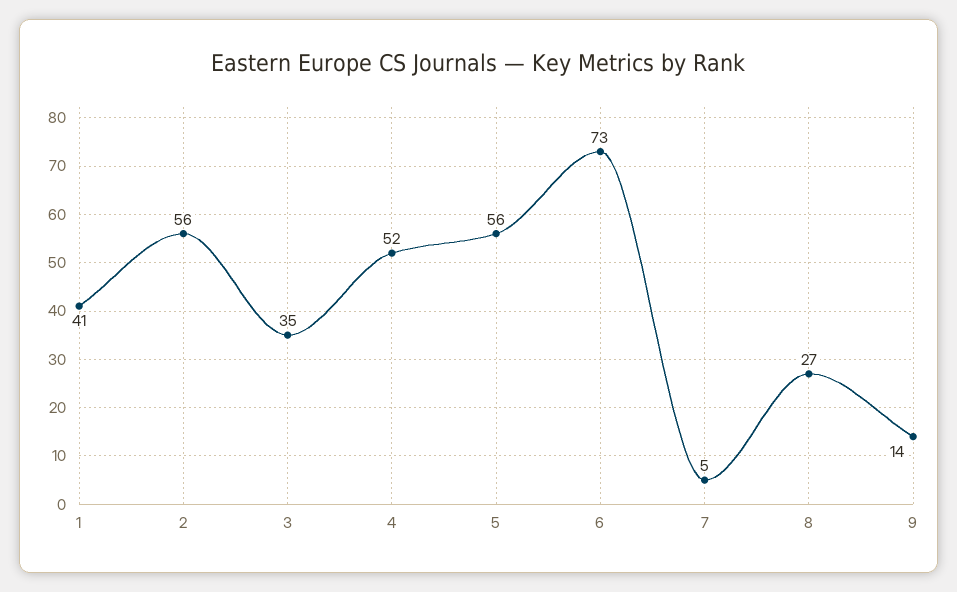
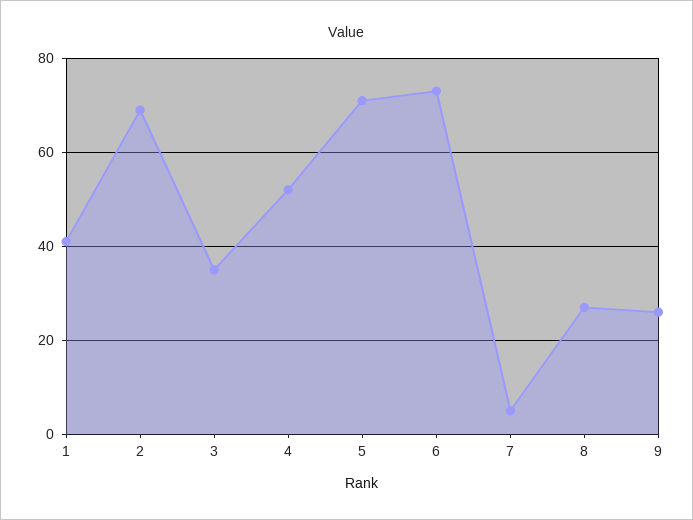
  {
    "1": 41,
-   "2": 56,
+   "2": 70,
    "3": 35,
    "4": 52,
-   "5": 56,
+   "5": 70,
    "6": 73,
    "7": 5,
    "8": 27,
-   "9": 14
+   "9": 25
  }

